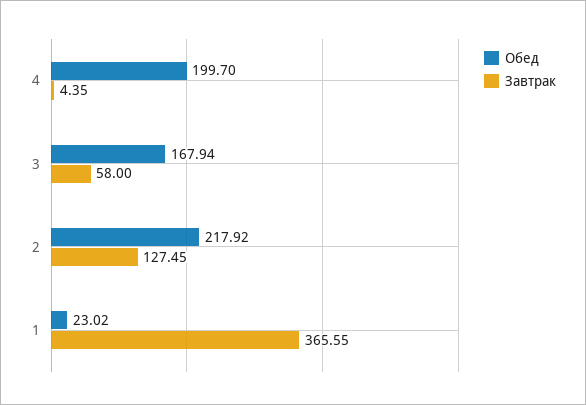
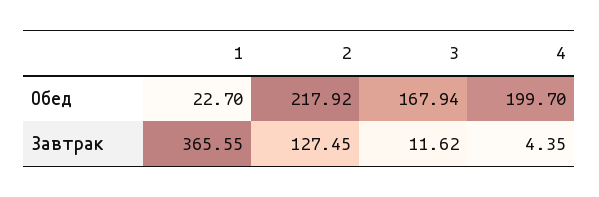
  {
    "Обед": {
      "4": 199.7,
      "3": 167.94,
      "2": 217.92,
-     "1": 23.02
+     "1": 22.7
    },
    "Завтрак": {
      "4": 4.35,
-     "3": 58,
+     "3": 11.62,
      "2": 127.45,
      "1": 365.55
    }
  }

